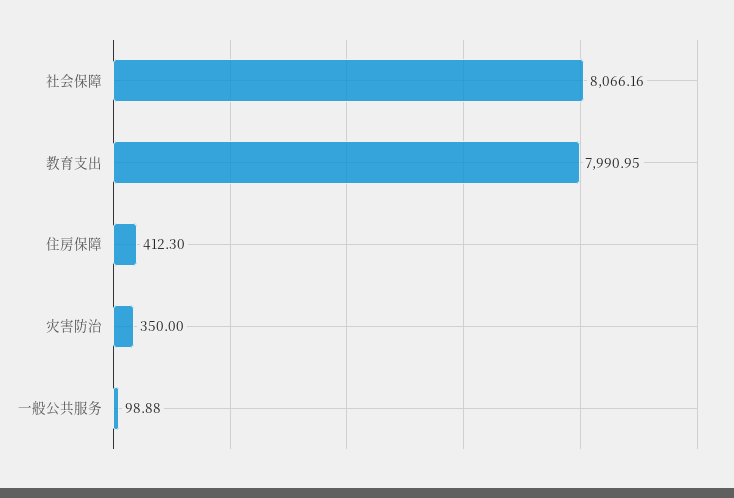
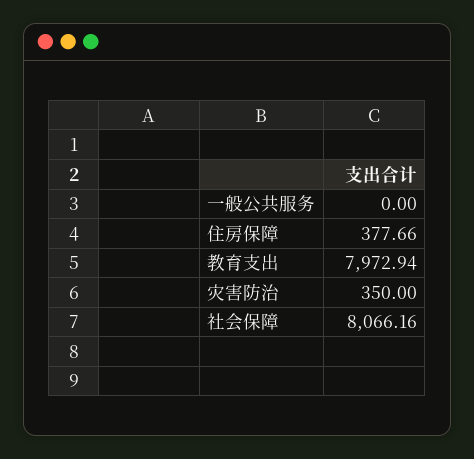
  {
    "社会保障": 8066.16,
-   "教育支出": 7990.95,
+   "教育支出": 7972.94,
-   "住房保障": 412.3,
+   "住房保障": 377.66,
    "灾害防治": 350,
-   "一般公共服务": 98.88
+   "一般公共服务": 0
  }

